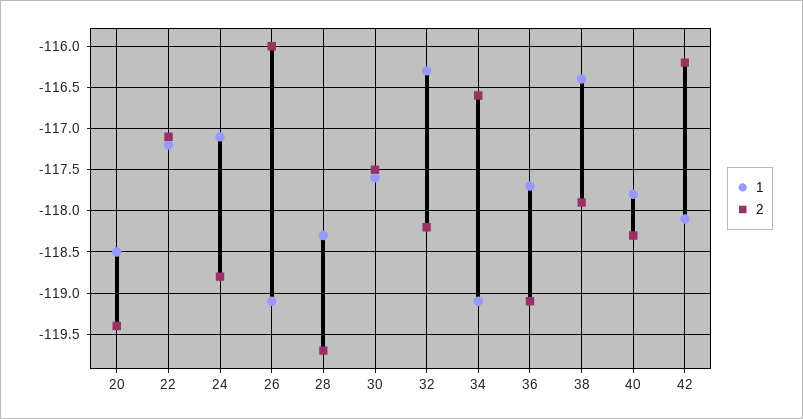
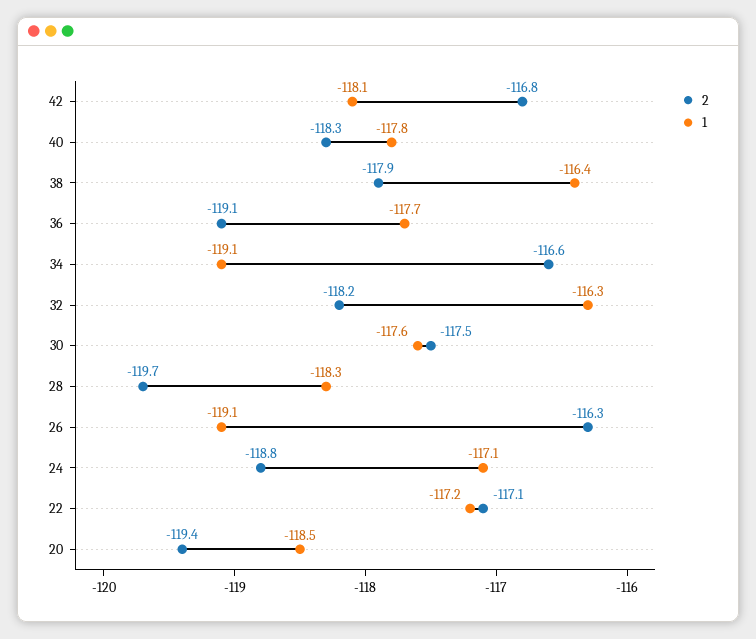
  {
    "1": {
      "20": -118.5,
      "22": -117.2,
      "24": -117.1,
      "26": -119.1,
      "28": -118.3,
      "30": -117.6,
      "32": -116.3,
      "34": -119.1,
      "36": -117.7,
      "38": -116.4,
      "40": -117.8,
      "42": -118.1
    },
    "2": {
      "20": -119.4,
      "22": -117.1,
      "24": -118.8,
-     "26": -116,
+     "26": -116.3,
      "28": -119.7,
      "30": -117.5,
      "32": -118.2,
      "34": -116.6,
      "36": -119.1,
      "38": -117.9,
      "40": -118.3,
-     "42": -116.2
+     "42": -116.8
    }
  }

